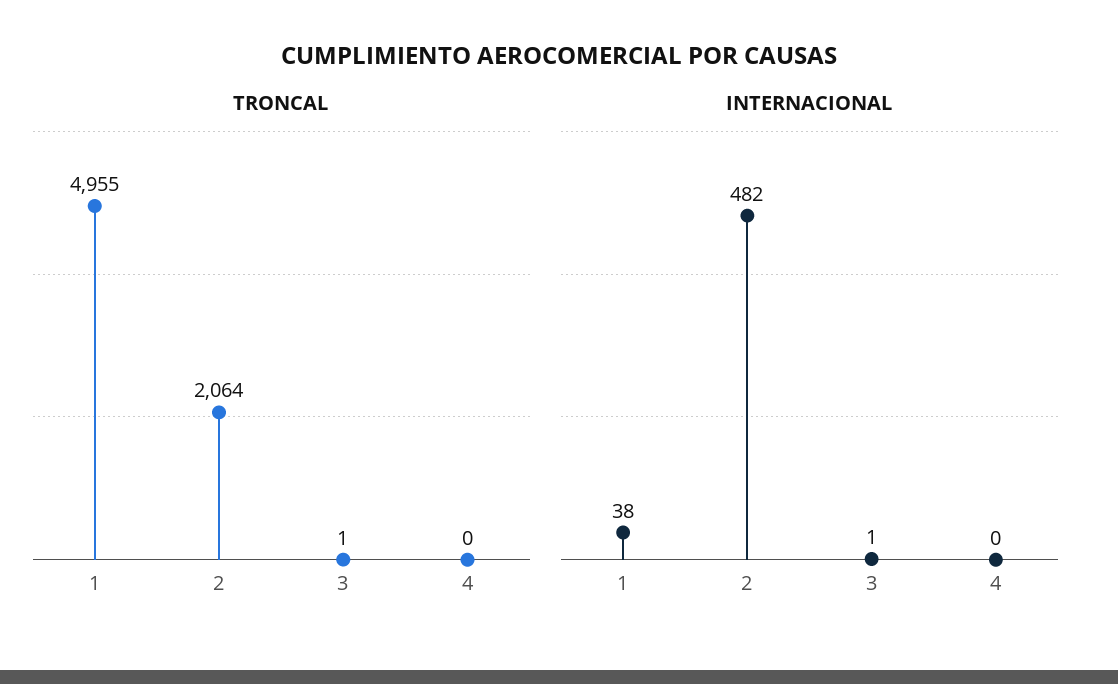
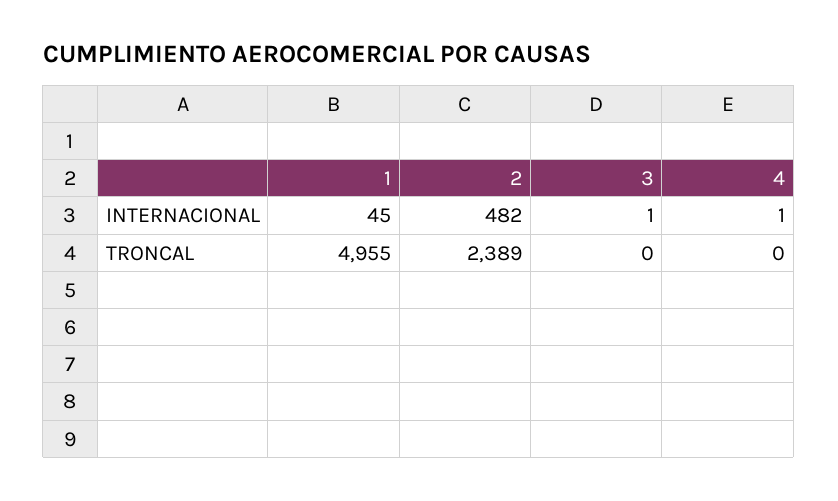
  {
    "TRONCAL": {
      "1": 4955,
-     "2": 2064,
+     "2": 2389,
-     "3": 1,
+     "3": 0,
      "4": 0
    },
    "INTERNACIONAL": {
-     "1": 38,
+     "1": 45,
      "2": 482,
      "3": 1,
-     "4": 0
+     "4": 1
    }
  }

